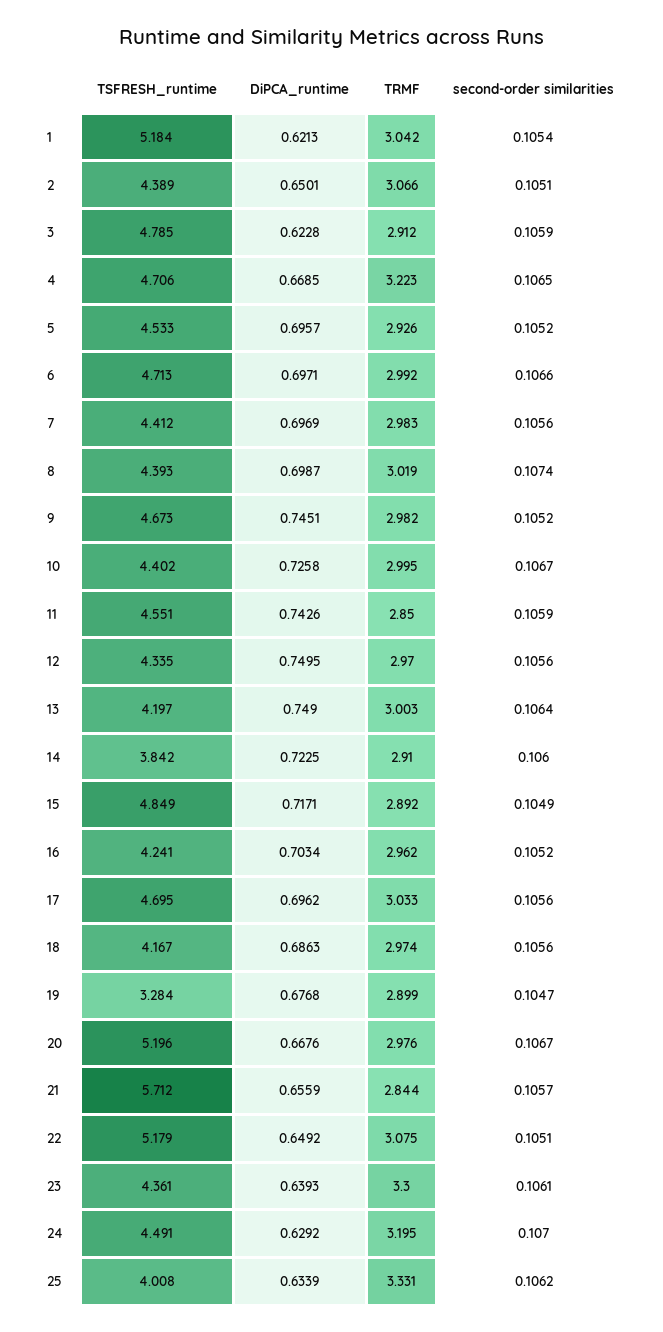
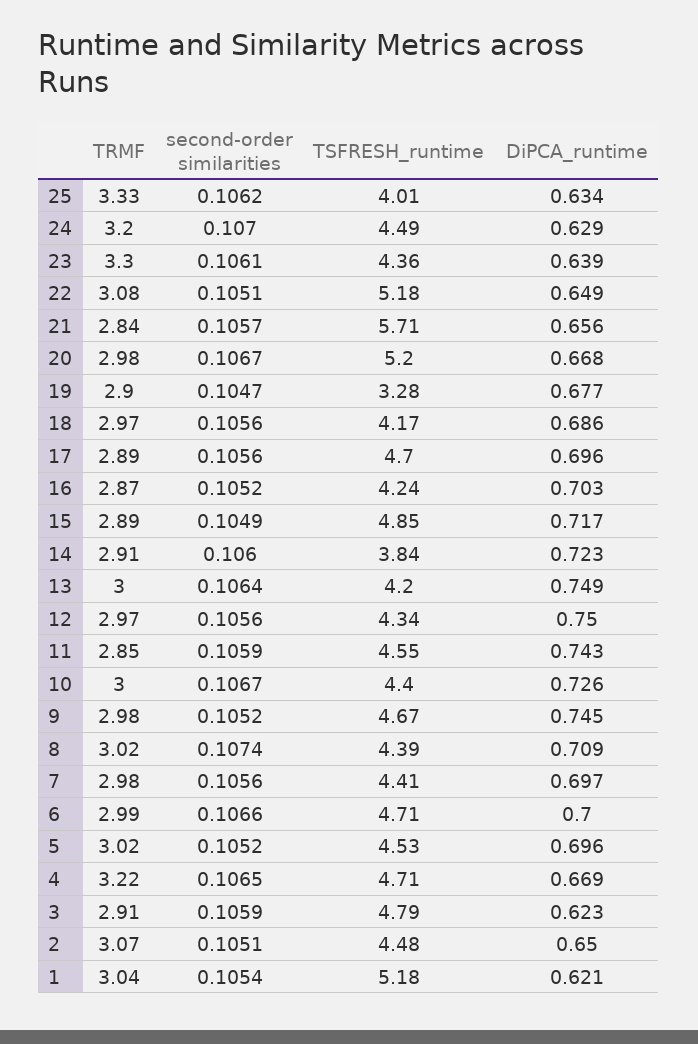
  {
    "TSFRESH_runtime": {
      "1": 5.184,
-     "2": 4.389,
+     "2": 4.48,
      "3": 4.785,
      "4": 4.706,
      "5": 4.533,
      "6": 4.713,
      "7": 4.412,
      "8": 4.393,
      "9": 4.673,
      "10": 4.402,
      "11": 4.551,
      "12": 4.335,
      "13": 4.197,
      "14": 3.842,
      "15": 4.849,
      "16": 4.241,
      "17": 4.695,
      "18": 4.167,
      "19": 3.284,
      "20": 5.196,
      "21": 5.712,
      "22": 5.179,
      "23": 4.361,
      "24": 4.491,
      "25": 4.008
    },
    "DiPCA_runtime": {
      "1": 0.6213,
      "2": 0.6501,
      "3": 0.6228,
      "4": 0.6685,
      "5": 0.6957,
-     "6": 0.6971,
+     "6": 0.7,
      "7": 0.6969,
-     "8": 0.6987,
+     "8": 0.709,
      "9": 0.7451,
      "10": 0.7258,
      "11": 0.7426,
      "12": 0.7495,
      "13": 0.749,
      "14": 0.7225,
      "15": 0.7171,
      "16": 0.7034,
      "17": 0.6962,
      "18": 0.6863,
      "19": 0.6768,
      "20": 0.6676,
      "21": 0.6559,
      "22": 0.6492,
      "23": 0.6393,
      "24": 0.6292,
      "25": 0.6339
    },
    "TRMF": {
      "1": 3.042,
      "2": 3.066,
      "3": 2.912,
      "4": 3.223,
-     "5": 2.926,
+     "5": 3.02,
      "6": 2.992,
      "7": 2.983,
      "8": 3.019,
      "9": 2.982,
      "10": 2.995,
      "11": 2.85,
      "12": 2.97,
      "13": 3.003,
      "14": 2.91,
      "15": 2.892,
-     "16": 2.962,
+     "16": 2.87,
-     "17": 3.033,
+     "17": 2.89,
      "18": 2.974,
      "19": 2.899,
      "20": 2.976,
      "21": 2.844,
      "22": 3.075,
      "23": 3.3,
      "24": 3.195,
      "25": 3.331
    },
    "second-order similarities": {
      "1": 0.1054,
      "2": 0.1051,
      "3": 0.1059,
      "4": 0.1065,
      "5": 0.1052,
      "6": 0.1066,
      "7": 0.1056,
      "8": 0.1074,
      "9": 0.1052,
      "10": 0.1067,
      "11": 0.1059,
      "12": 0.1056,
      "13": 0.1064,
      "14": 0.106,
      "15": 0.1049,
      "16": 0.1052,
      "17": 0.1056,
      "18": 0.1056,
      "19": 0.1047,
      "20": 0.1067,
      "21": 0.1057,
      "22": 0.1051,
      "23": 0.1061,
      "24": 0.107,
      "25": 0.1062
    }
  }

